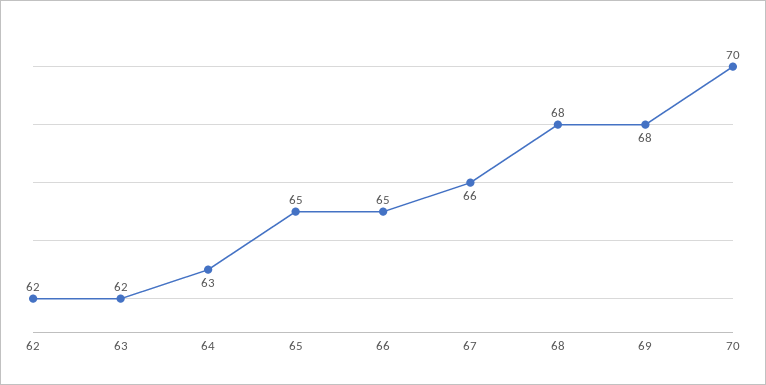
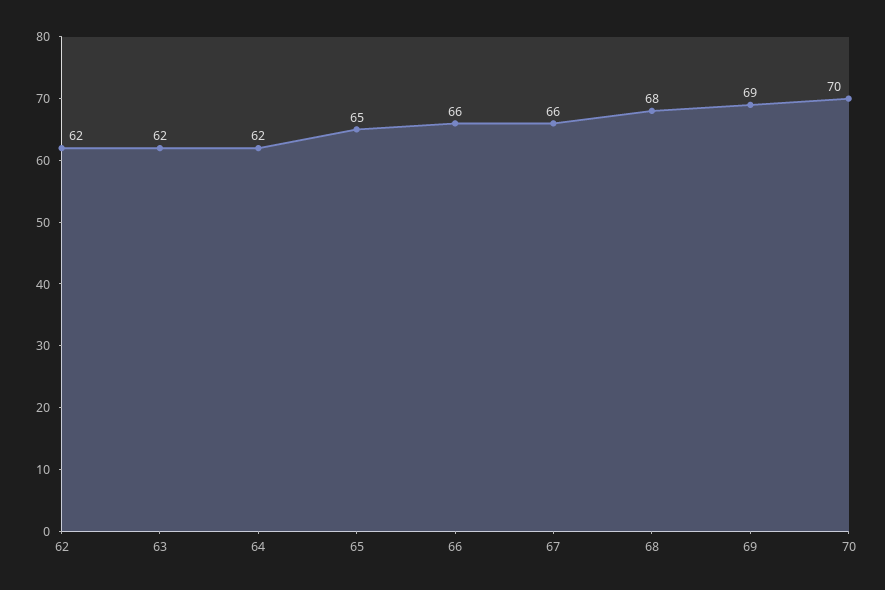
  {
    "62": 62,
    "63": 62,
-   "64": 63,
+   "64": 62,
    "65": 65,
-   "66": 65,
+   "66": 66,
    "67": 66,
    "68": 68,
-   "69": 68,
+   "69": 69,
    "70": 70
  }

